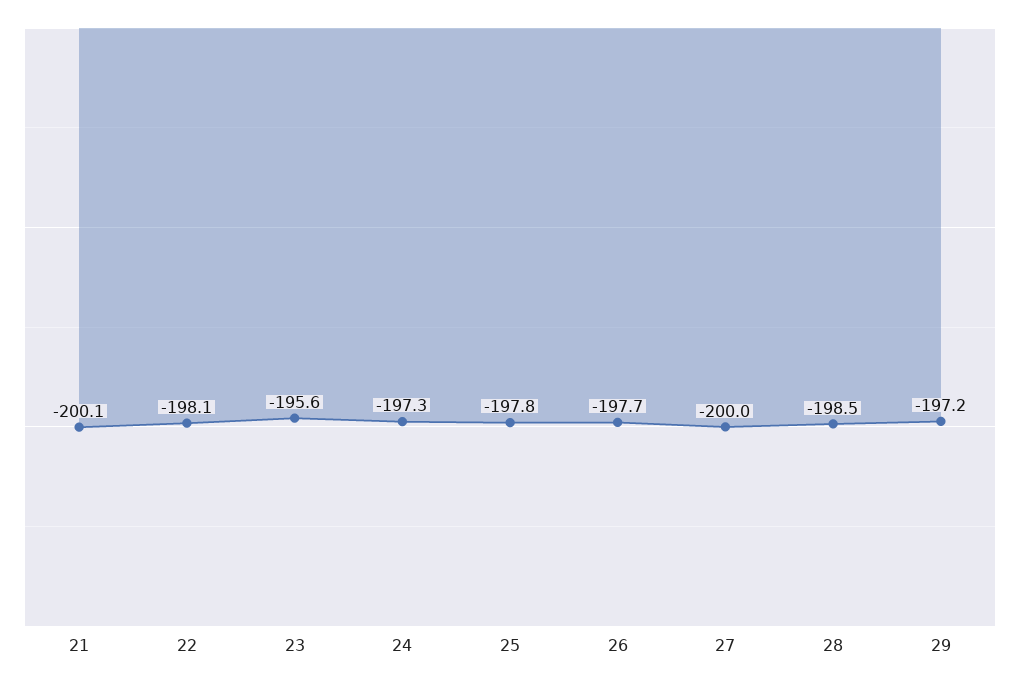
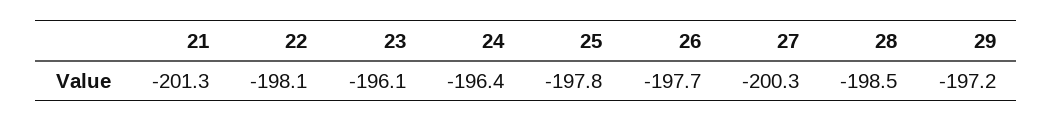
  {
-   "21": -200.1,
+   "21": -201.3,
    "22": -198.1,
-   "23": -195.6,
+   "23": -196.1,
-   "24": -197.3,
+   "24": -196.4,
    "25": -197.8,
    "26": -197.7,
-   "27": -200,
+   "27": -200.3,
    "28": -198.5,
    "29": -197.2
  }

